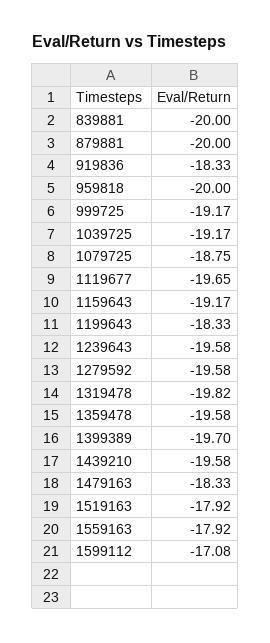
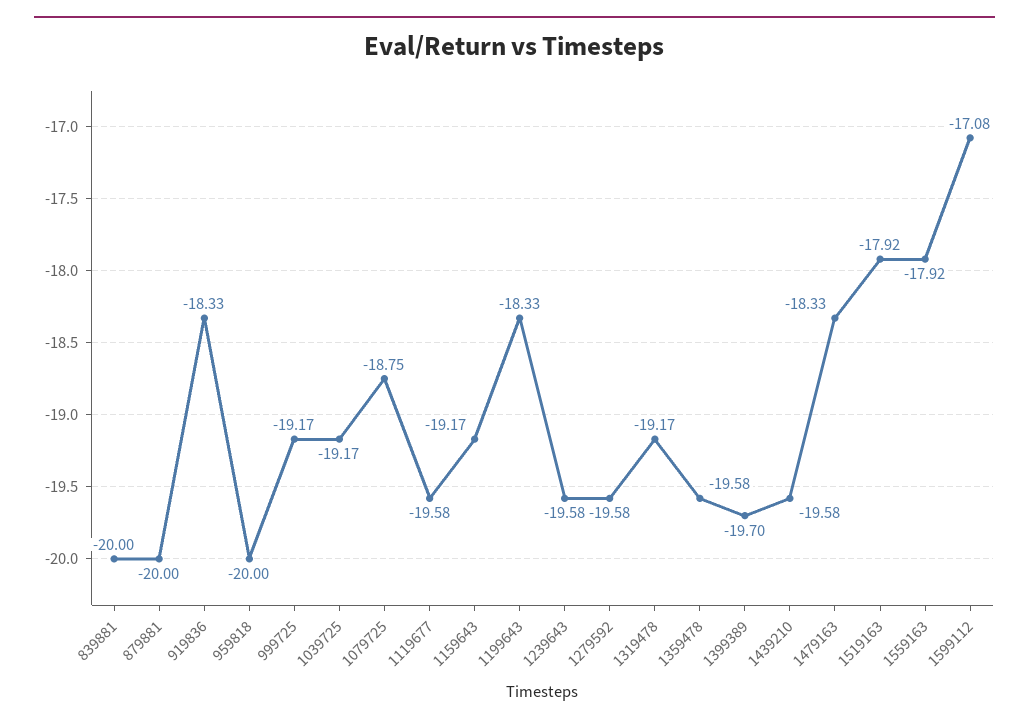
  {
    "839881": -20,
    "879881": -20,
    "919836": -18.33,
    "959818": -20,
    "999725": -19.17,
    "1039725": -19.17,
    "1079725": -18.75,
-   "1119677": -19.65,
+   "1119677": -19.58,
    "1159643": -19.17,
    "1199643": -18.33,
    "1239643": -19.58,
    "1279592": -19.58,
-   "1319478": -19.82,
+   "1319478": -19.17,
    "1359478": -19.58,
    "1399389": -19.7,
    "1439210": -19.58,
    "1479163": -18.33,
    "1519163": -17.92,
    "1559163": -17.92,
    "1599112": -17.08
  }

